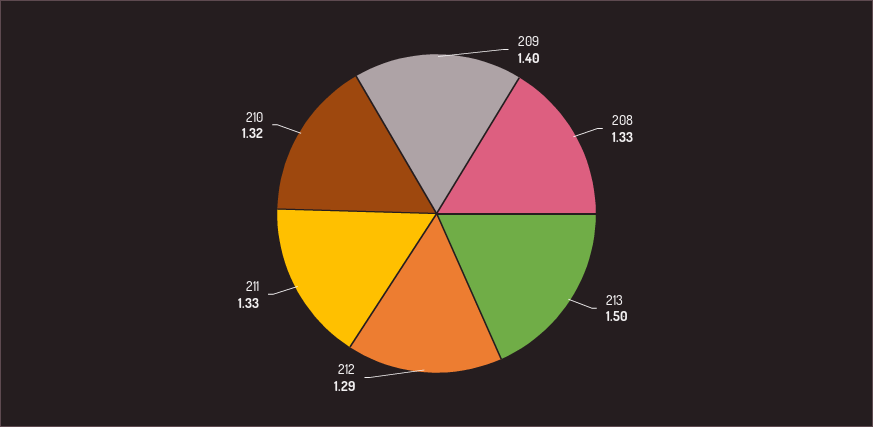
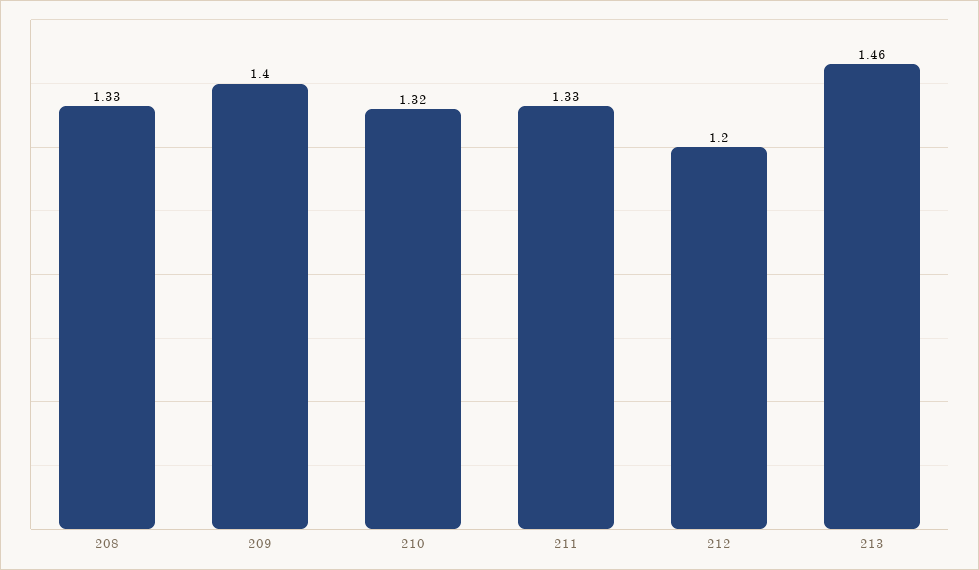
  {
    "209": 1.4,
    "208": 1.33,
-   "213": 1.5,
+   "213": 1.46,
-   "212": 1.29,
+   "212": 1.2,
    "211": 1.33,
    "210": 1.32
  }

